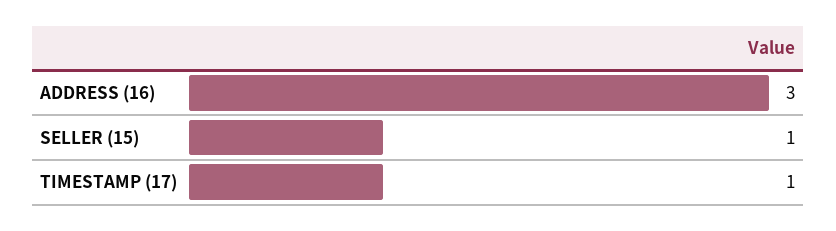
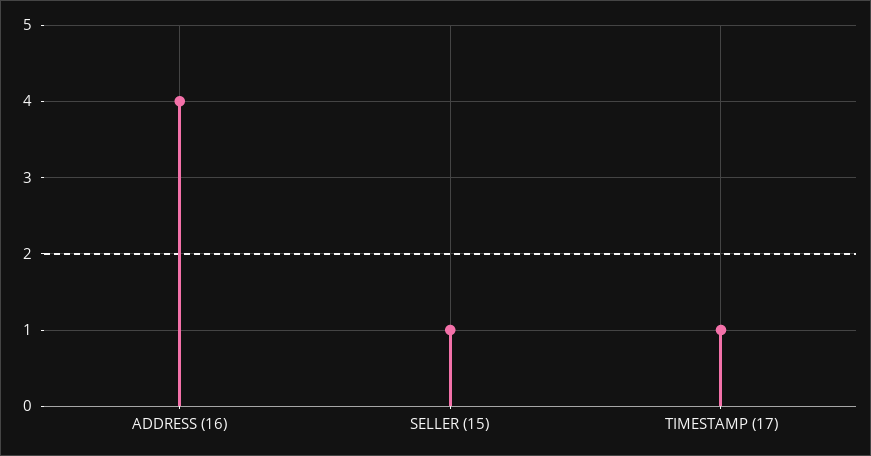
  {
-   "ADDRESS (16)": 3,
+   "ADDRESS (16)": 4,
    "SELLER (15)": 1,
    "TIMESTAMP (17)": 1
  }

